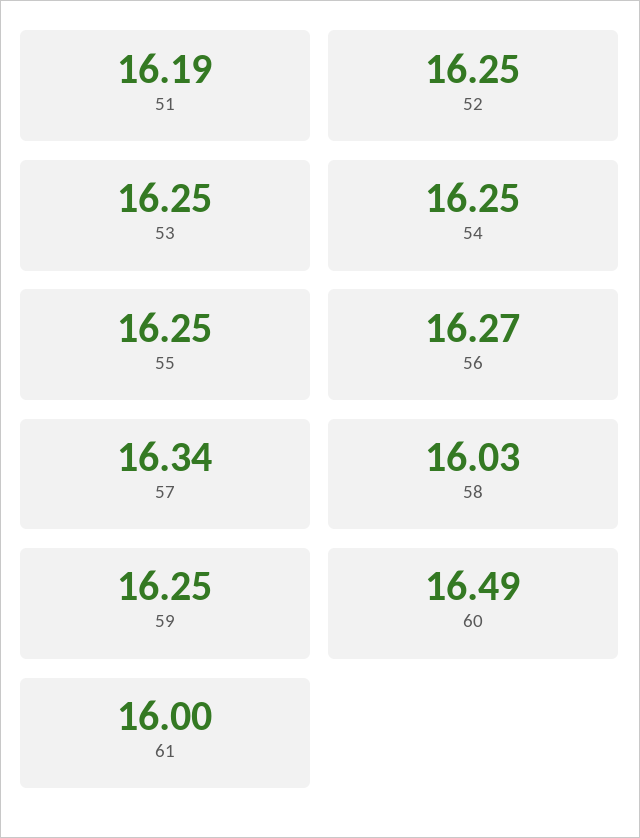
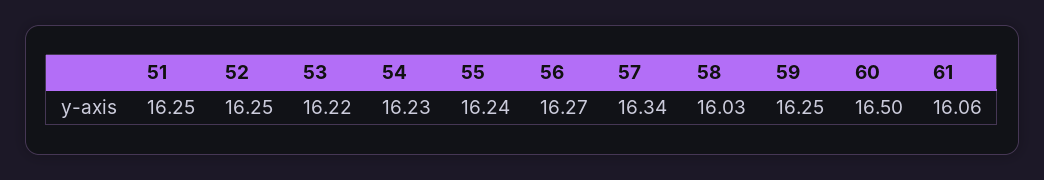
  {
-   "51": 16.19,
+   "51": 16.25,
    "52": 16.25,
-   "53": 16.25,
+   "53": 16.22,
-   "54": 16.25,
+   "54": 16.23,
-   "55": 16.25,
+   "55": 16.24,
    "56": 16.27,
    "57": 16.34,
    "58": 16.03,
    "59": 16.25,
-   "60": 16.49,
+   "60": 16.5,
-   "61": 16
+   "61": 16.06
  }

